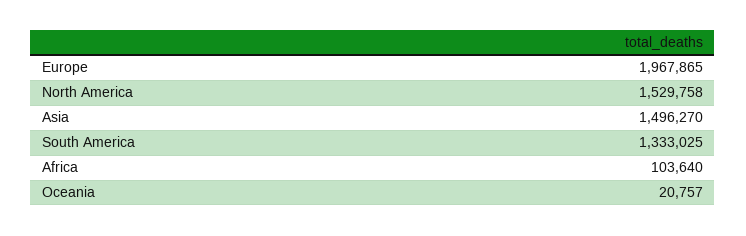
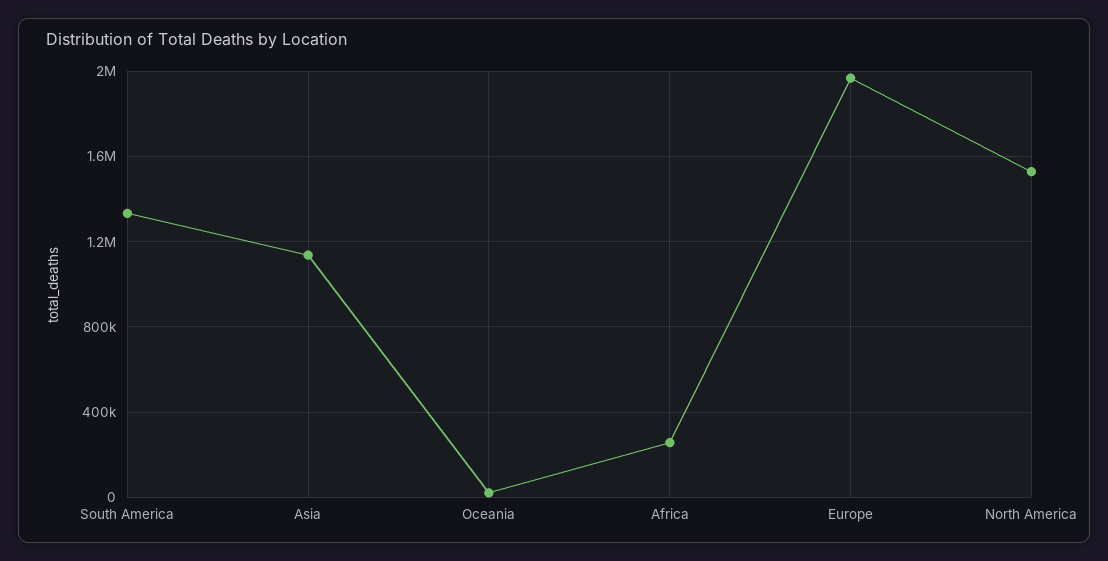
  {
    "Europe": 1967865,
    "North America": 1529758,
-   "Asia": 1496270,
+   "Asia": 1150000,
    "South America": 1333025,
-   "Africa": 103640,
+   "Africa": 250000,
    "Oceania": 20757
  }

